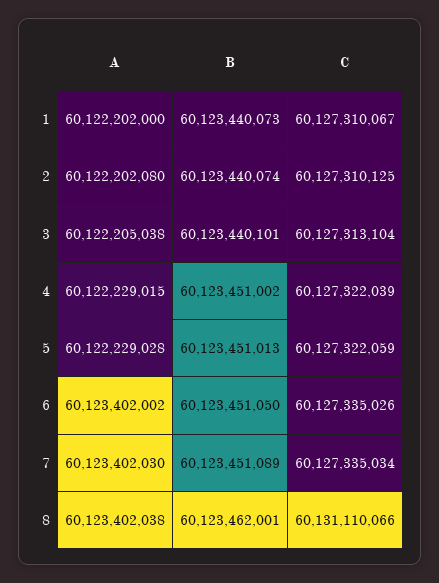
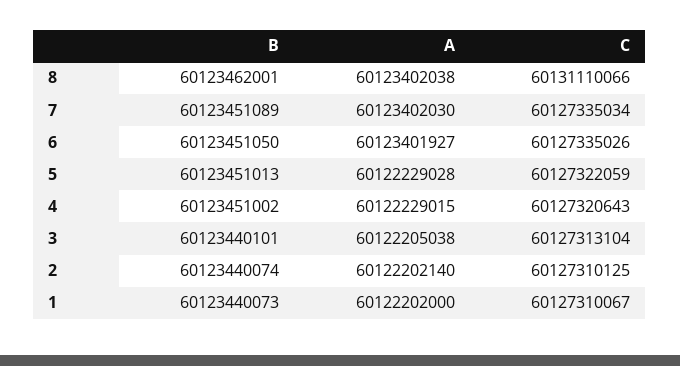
  {
    "A": {
      "1": 60122202000,
-     "2": 60122202080,
+     "2": 60122202140,
      "3": 60122205038,
      "4": 60122229015,
      "5": 60122229028,
-     "6": 60123402002,
+     "6": 60123401927,
      "7": 60123402030,
      "8": 60123402038
    },
    "B": {
      "1": 60123440073,
      "2": 60123440074,
      "3": 60123440101,
      "4": 60123451002,
      "5": 60123451013,
      "6": 60123451050,
      "7": 60123451089,
      "8": 60123462001
    },
    "C": {
      "1": 60127310067,
      "2": 60127310125,
      "3": 60127313104,
-     "4": 60127322039,
+     "4": 60127320643,
      "5": 60127322059,
      "6": 60127335026,
      "7": 60127335034,
      "8": 60131110066
    }
  }

